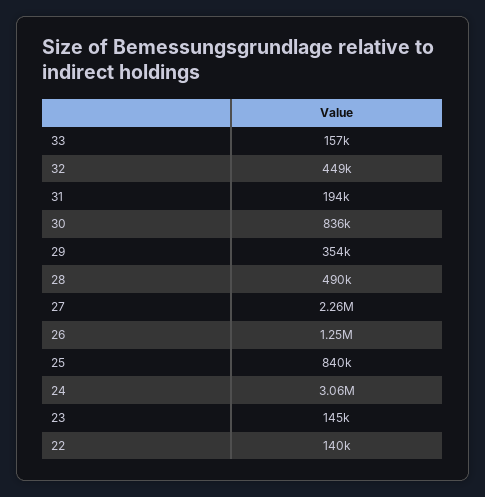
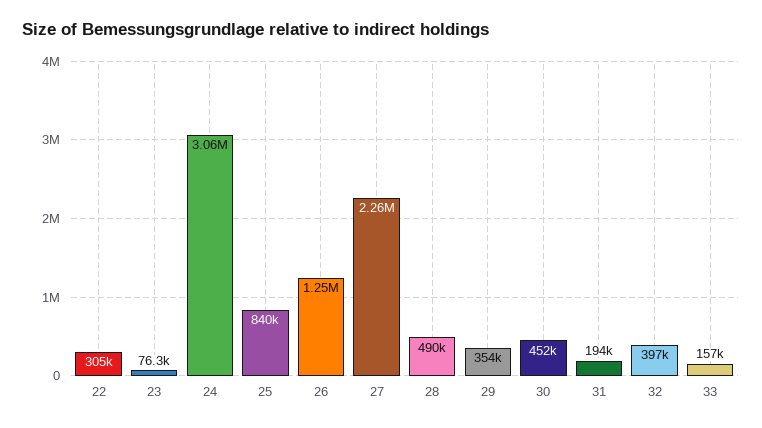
  {
    "33": 157000,
-   "32": 449000,
+   "32": 397000,
    "31": 194000,
-   "30": 836000,
+   "30": 452000,
    "29": 354000,
    "28": 490000,
    "27": 2260000,
    "26": 1250000,
    "25": 840000,
    "24": 3060000,
-   "23": 145000,
+   "23": 76300,
-   "22": 140000
+   "22": 305000
  }

